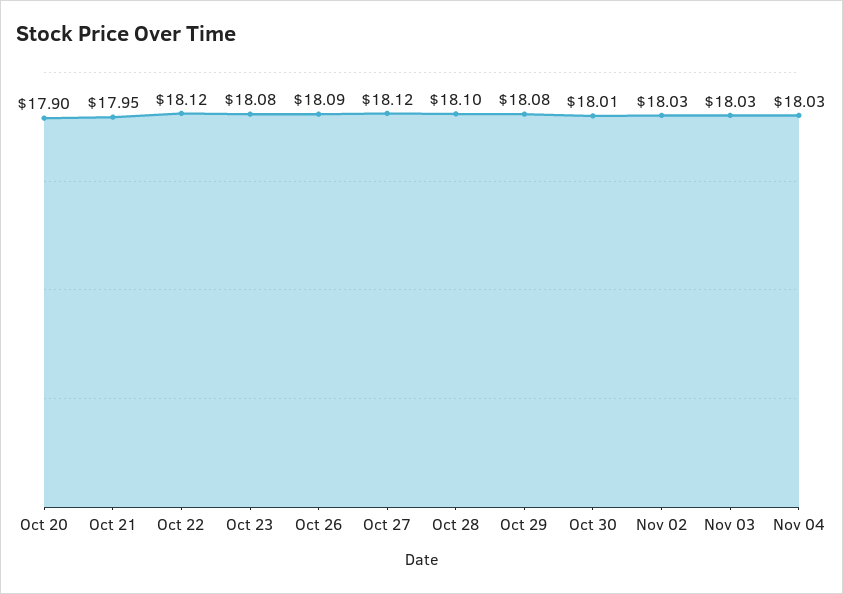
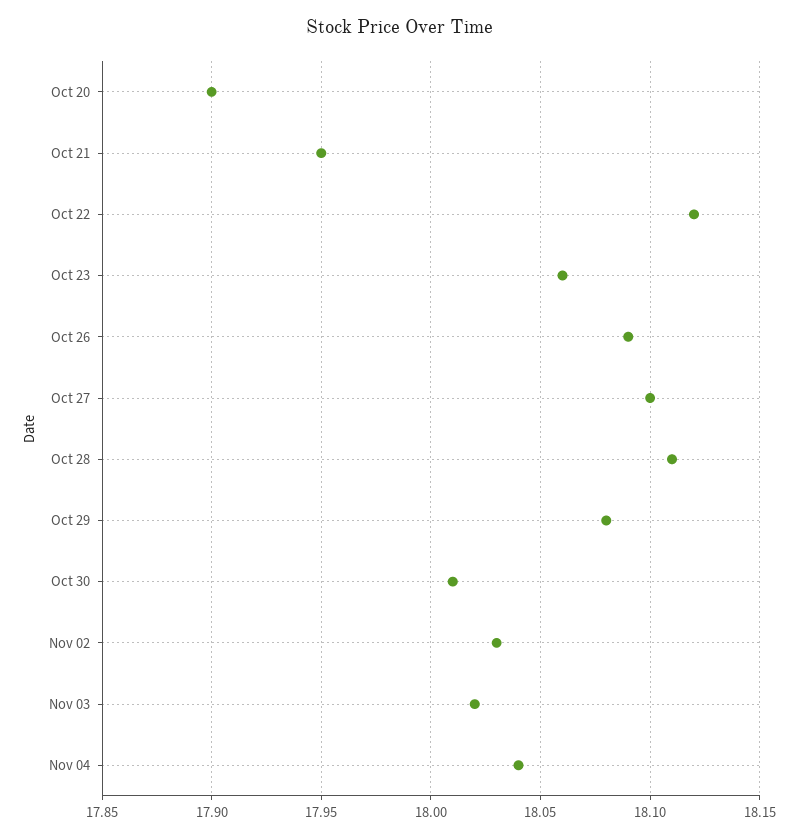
  {
    "Oct 20": 17.9,
    "Oct 21": 17.95,
    "Oct 22": 18.12,
-   "Oct 23": 18.08,
+   "Oct 23": 18.06,
    "Oct 26": 18.09,
-   "Oct 27": 18.12,
+   "Oct 27": 18.1,
-   "Oct 28": 18.1,
+   "Oct 28": 18.11,
    "Oct 29": 18.08,
    "Oct 30": 18.01,
    "Nov 02": 18.03,
-   "Nov 03": 18.03,
+   "Nov 03": 18.02,
-   "Nov 04": 18.03
+   "Nov 04": 18.04
  }

